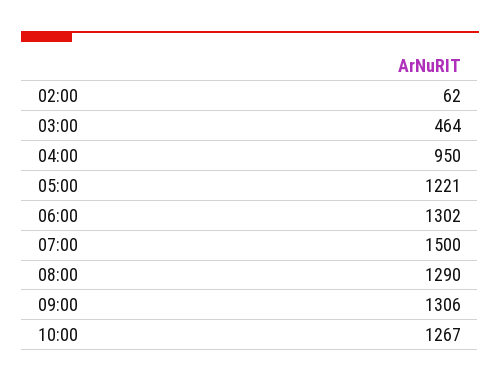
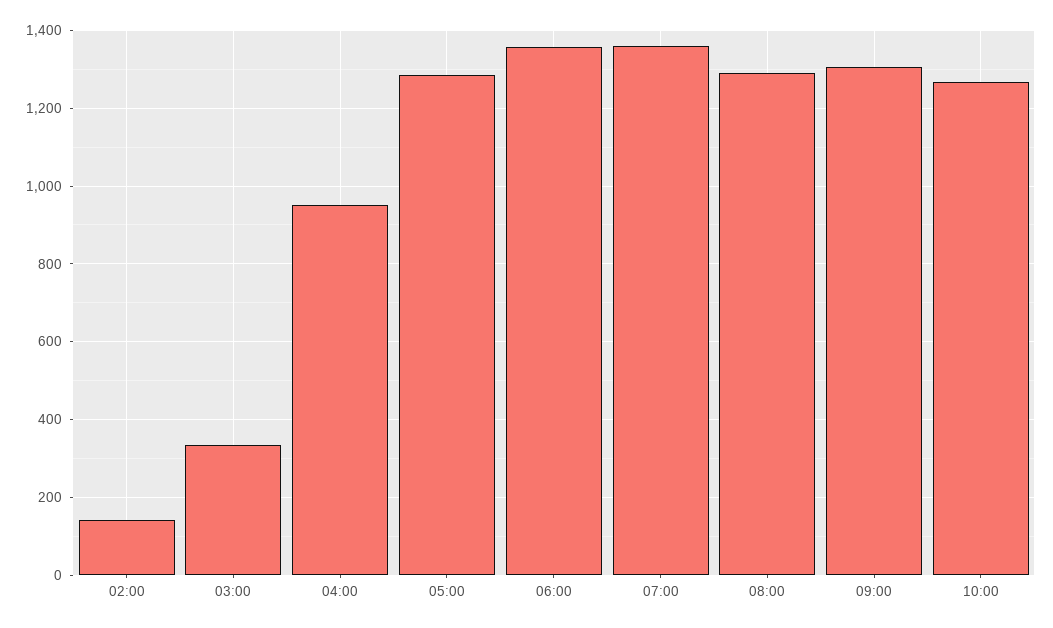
  {
-   "02:00": 62,
+   "02:00": 140,
-   "03:00": 464,
+   "03:00": 340,
    "04:00": 950,
-   "05:00": 1221,
+   "05:00": 1280,
-   "06:00": 1302,
+   "06:00": 1360,
-   "07:00": 1500,
+   "07:00": 1360,
    "08:00": 1290,
    "09:00": 1306,
    "10:00": 1267
  }

